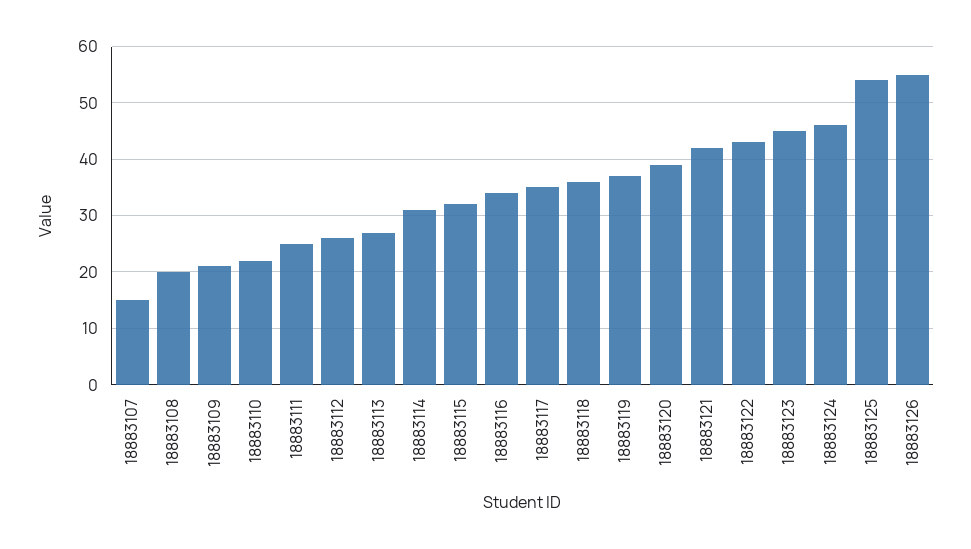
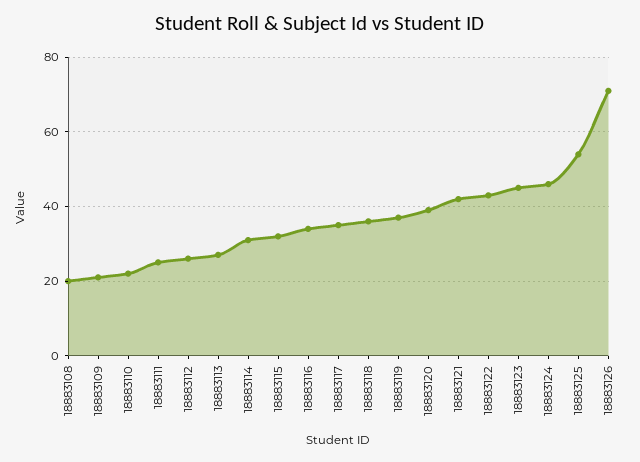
  {
-   "18883107": 15,
    "18883108": 20,
    "18883109": 20,
    "18883110": 20,
    "18883111": 25,
    "18883112": 25,
    "18883113": 25,
    "18883114": 30,
    "18883115": 30,
    "18883116": 35,
    "18883117": 35,
    "18883118": 35,
    "18883119": 35,
    "18883120": 40,
    "18883121": 40,
    "18883122": 45,
    "18883123": 45,
    "18883124": 45,
    "18883125": 55,
-   "18883126": 55
+   "18883126": 70
  }

